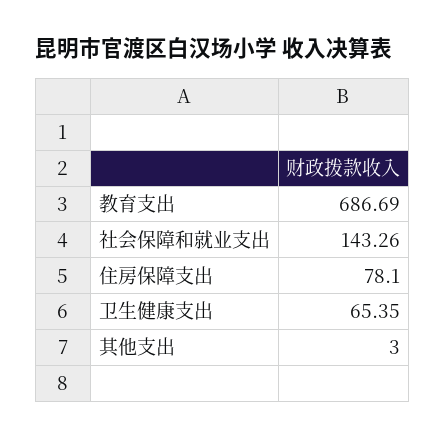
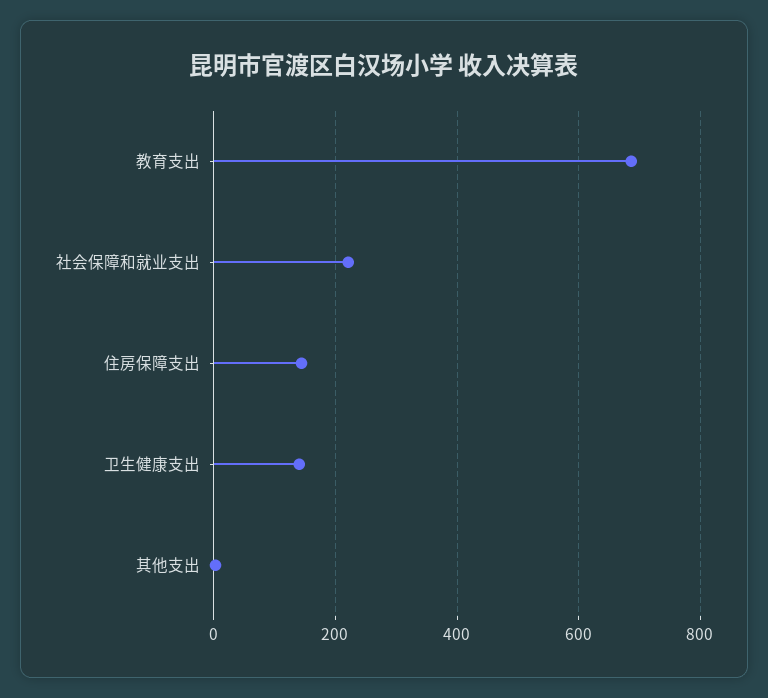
  {
    "教育支出": 686.69,
-   "社会保障和就业支出": 143.26,
+   "社会保障和就业支出": 220,
-   "住房保障支出": 78.1,
+   "住房保障支出": 140,
-   "卫生健康支出": 65.35,
+   "卫生健康支出": 140,
    "其他支出": 3
  }

